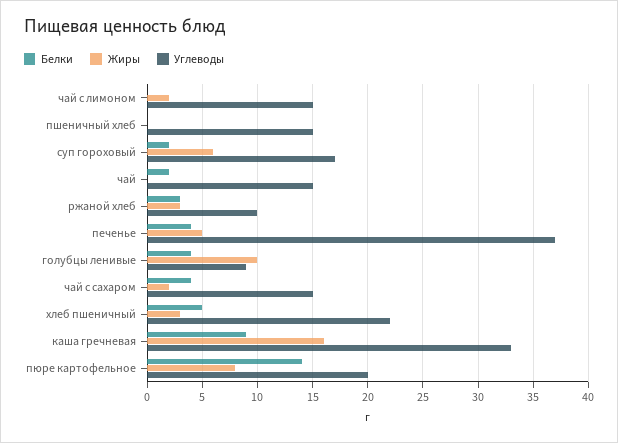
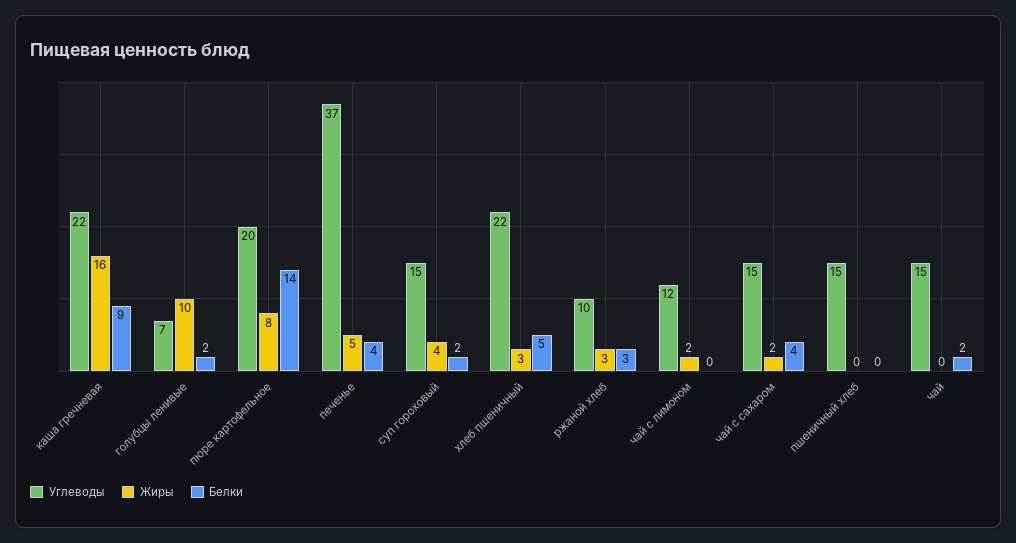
  {
    "Белки": {
      "чай с лимоном": 0,
      "пшеничный хлеб": 0,
      "суп гороховый": 2,
      "чай": 2,
      "ржаной хлеб": 3,
      "печенье": 4,
-     "голубцы ленивые": 4,
+     "голубцы ленивые": 2,
      "чай с сахаром": 4,
      "хлеб пшеничный": 5,
      "каша гречневая": 9,
      "пюре картофельное": 14
    },
    "Жиры": {
      "чай с лимоном": 2,
      "пшеничный хлеб": 0,
-     "суп гороховый": 6,
+     "суп гороховый": 4,
      "чай": 0,
      "ржаной хлеб": 3,
      "печенье": 5,
      "голубцы ленивые": 10,
      "чай с сахаром": 2,
      "хлеб пшеничный": 3,
      "каша гречневая": 16,
      "пюре картофельное": 8
    },
    "Углеводы": {
-     "чай с лимоном": 15,
+     "чай с лимоном": 12,
      "пшеничный хлеб": 15,
-     "суп гороховый": 17,
+     "суп гороховый": 15,
      "чай": 15,
      "ржаной хлеб": 10,
      "печенье": 37,
-     "голубцы ленивые": 9,
+     "голубцы ленивые": 7,
      "чай с сахаром": 15,
      "хлеб пшеничный": 22,
-     "каша гречневая": 33,
+     "каша гречневая": 22,
      "пюре картофельное": 20
    }
  }

